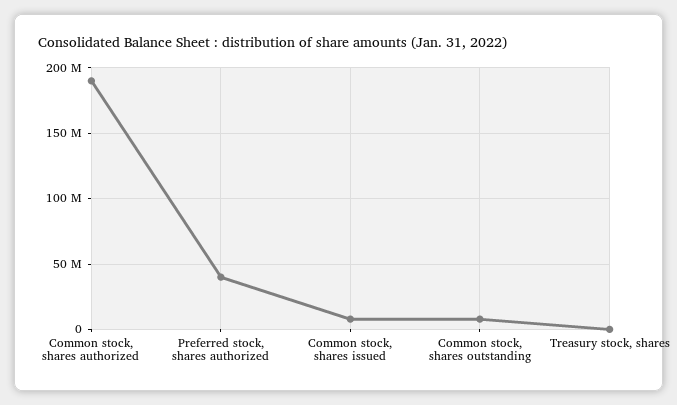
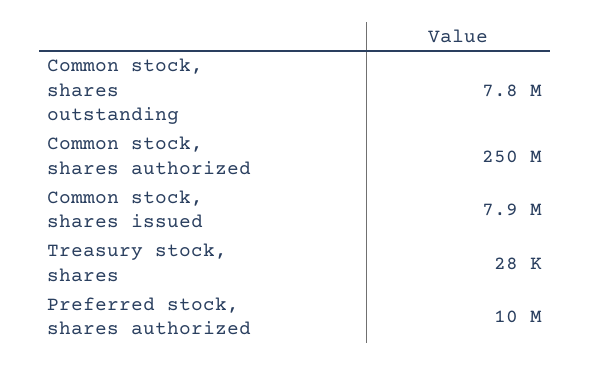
  {
-   "Common stock, shares authorized": 190000000,
+   "Common stock, shares authorized": 250000000,
-   "Preferred stock, shares authorized": 40000000,
+   "Preferred stock, shares authorized": 10000000,
    "Common stock, shares issued": 7900000,
    "Common stock, shares outstanding": 7800000,
    "Treasury stock, shares": 28000
  }

